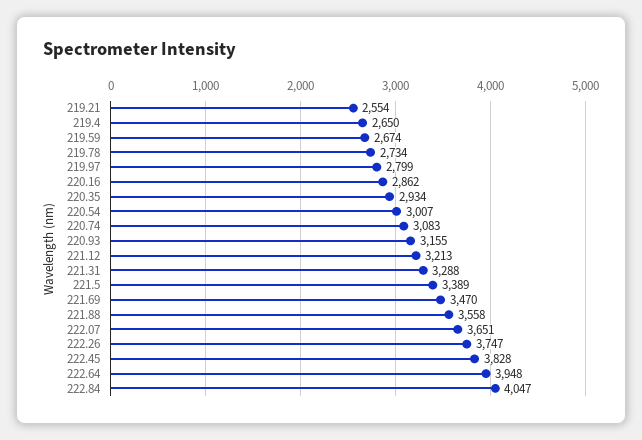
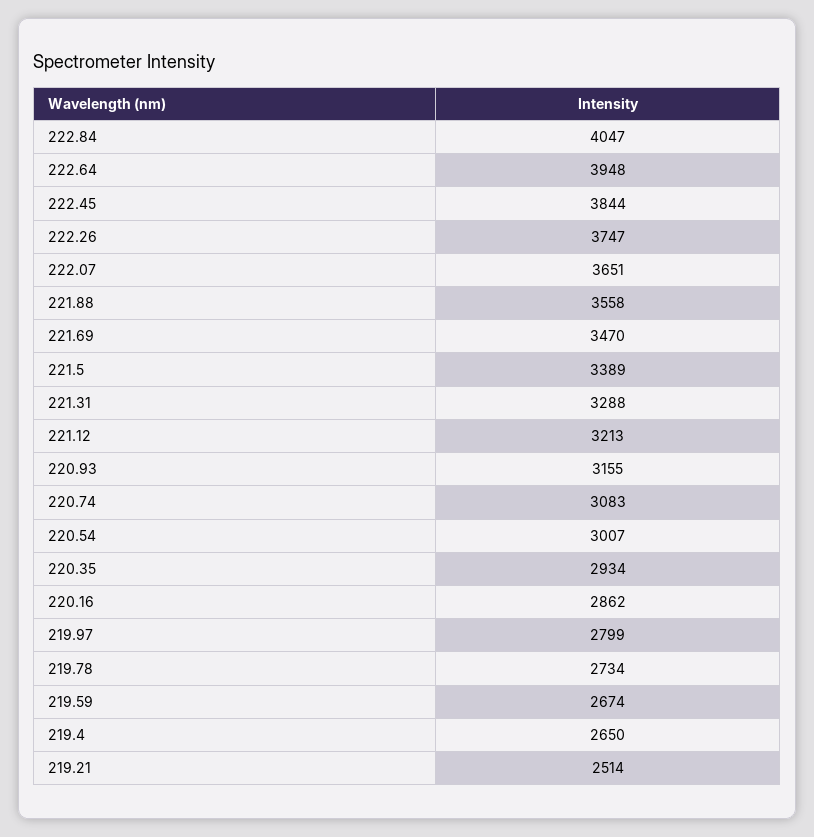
  {
-   "219.21": 2554,
+   "219.21": 2514,
    "219.4": 2650,
    "219.59": 2674,
    "219.78": 2734,
    "219.97": 2799,
    "220.16": 2862,
    "220.35": 2934,
    "220.54": 3007,
    "220.74": 3083,
    "220.93": 3155,
    "221.12": 3213,
    "221.31": 3288,
    "221.5": 3389,
    "221.69": 3470,
    "221.88": 3558,
    "222.07": 3651,
    "222.26": 3747,
-   "222.45": 3828,
+   "222.45": 3844,
    "222.64": 3948,
    "222.84": 4047
  }

